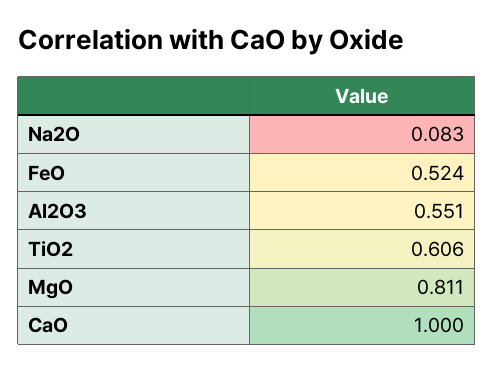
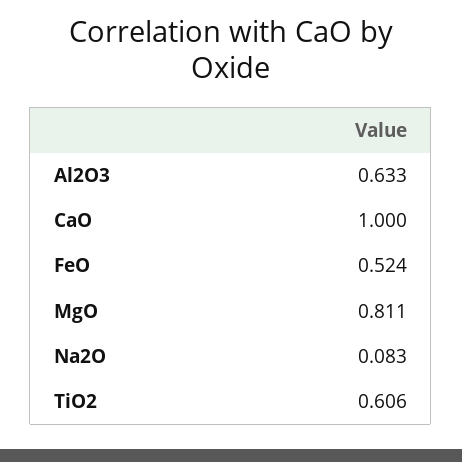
  {
    "Na2O": 0.083,
    "FeO": 0.524,
-   "Al2O3": 0.551,
+   "Al2O3": 0.633,
    "TiO2": 0.606,
    "MgO": 0.811,
    "CaO": 1
  }

